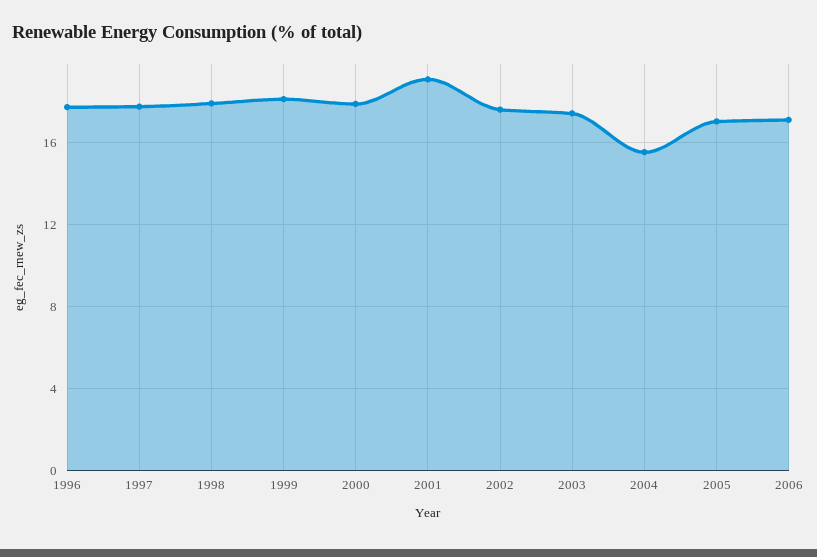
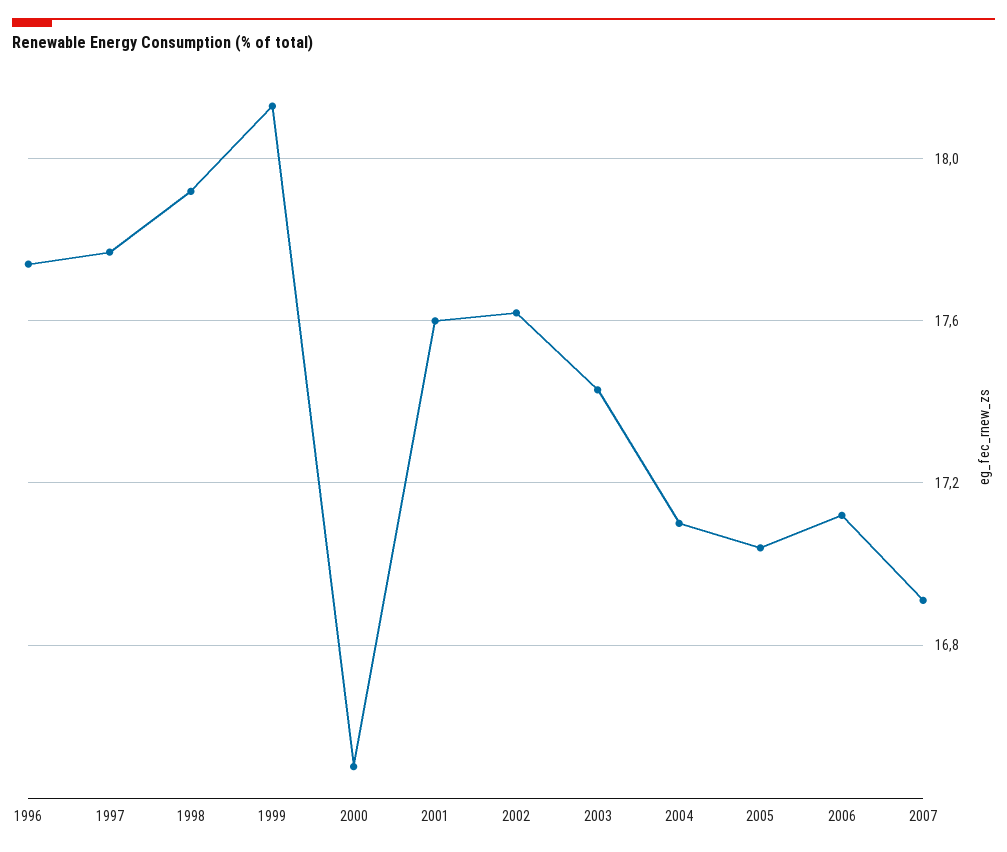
  {
    "1996": 17.75,
    "1997": 17.75,
    "1998": 17.9,
    "1999": 18.15,
-   "2000": 18,
+   "2000": 16.5,
-   "2001": 19,
+   "2001": 17.6,
    "2002": 17.6,
    "2003": 17.45,
-   "2004": 15.5,
+   "2004": 17.1,
    "2005": 17.05,
-   "2006": 17.1
+   "2006": 17.1,
+   "2007": 16.9
  }

